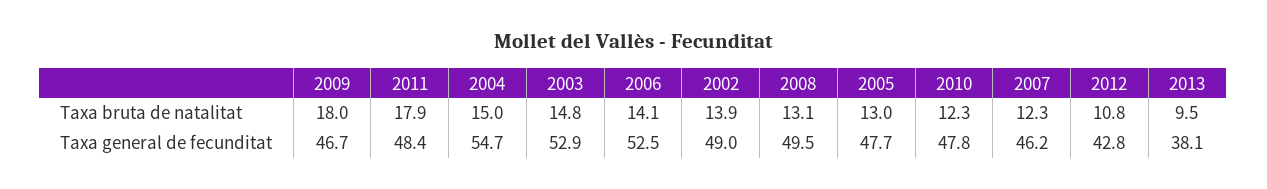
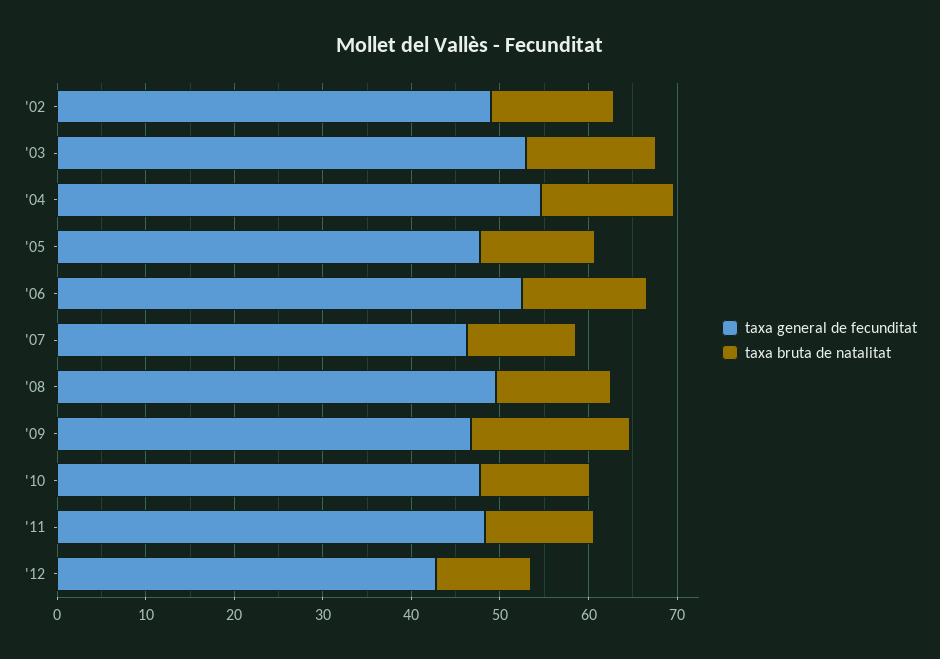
  {
    "Taxa bruta de natalitat": {
      "2009": 18,
-     "2011": 17.9,
+     "2011": 12,
      "2004": 15,
      "2003": 14.8,
      "2006": 14.1,
      "2002": 13.9,
      "2008": 13.1,
      "2005": 13,
      "2010": 12.3,
      "2007": 12.3,
-     "2012": 10.8,
+     "2012": 10.8
-     "2013": 9.5
    },
    "Taxa general de fecunditat": {
      "2009": 46.7,
      "2011": 48.4,
      "2004": 54.7,
      "2003": 52.9,
      "2006": 52.5,
      "2002": 49,
      "2008": 49.5,
      "2005": 47.7,
      "2010": 47.8,
      "2007": 46.2,
-     "2012": 42.8,
+     "2012": 42.8
-     "2013": 38.1
    }
  }

